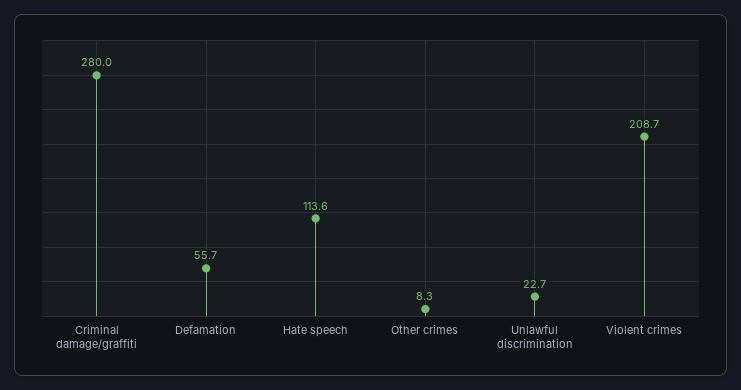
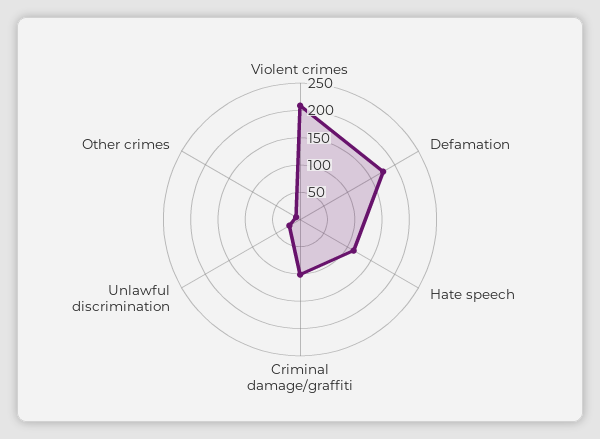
  {
-   "Criminal damage/graffiti": 280,
+   "Criminal damage/graffiti": 100,
-   "Defamation": 55.7,
+   "Defamation": 175,
    "Hate speech": 113.6,
    "Other crimes": 8.3,
    "Unlawful discrimination": 22.7,
    "Violent crimes": 208.7
  }

